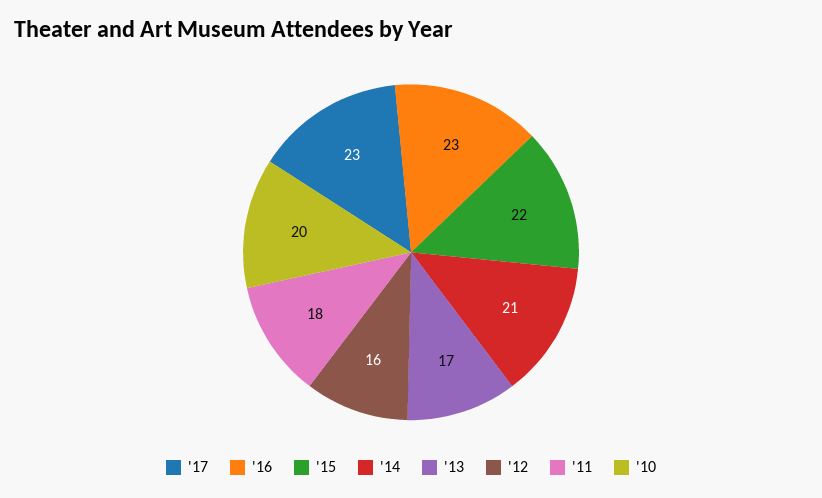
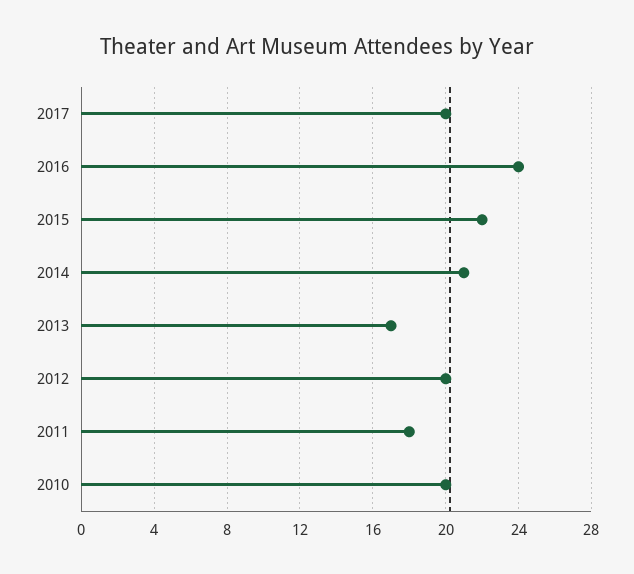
  {
-   "'17": 23,
+   "'17": 20,
-   "'16": 23,
+   "'16": 24,
    "'15": 22,
    "'14": 21,
    "'13": 17,
-   "'12": 16,
+   "'12": 20,
    "'11": 18,
    "'10": 20
  }

